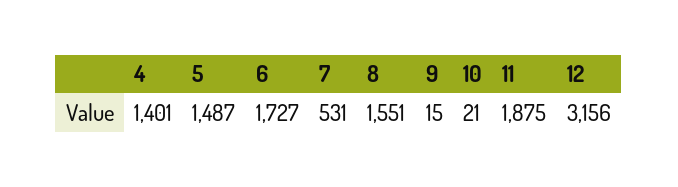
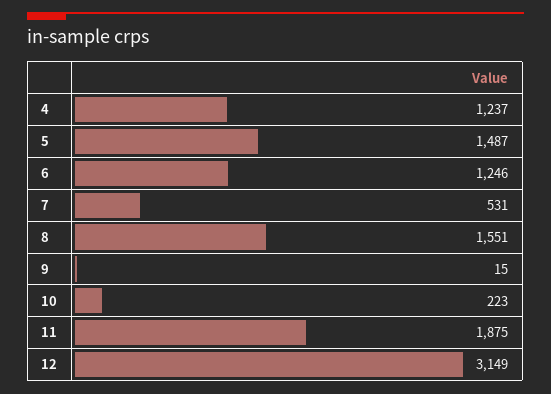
  {
-   "4": 1401,
+   "4": 1237,
    "5": 1487,
-   "6": 1727,
+   "6": 1246,
    "7": 531,
    "8": 1551,
    "9": 15,
-   "10": 21,
+   "10": 223,
    "11": 1875,
-   "12": 3156
+   "12": 3149
  }

